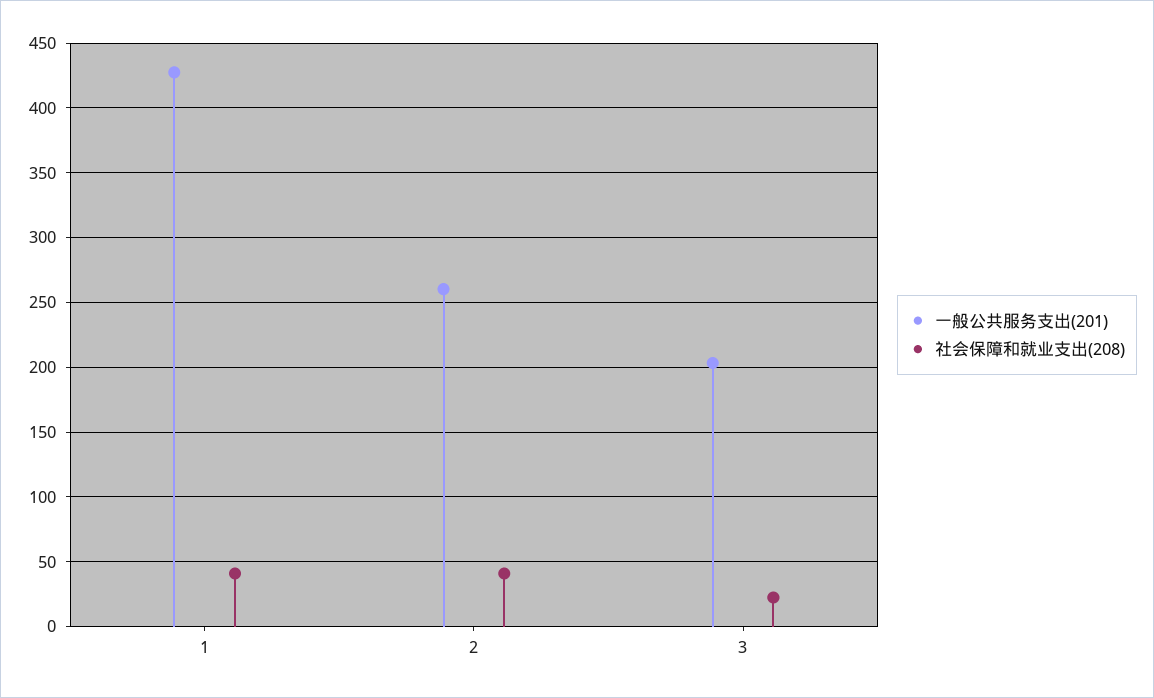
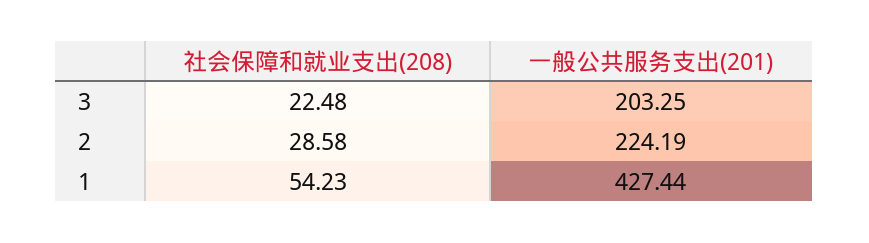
  {
    "一般公共服务支出(201)": {
      "1": 427.44,
-     "2": 260,
+     "2": 224.19,
      "3": 203.25
    },
    "社会保障和就业支出(208)": {
-     "1": 40,
+     "1": 54.23,
-     "2": 40,
+     "2": 28.58,
      "3": 22.48
    }
  }

